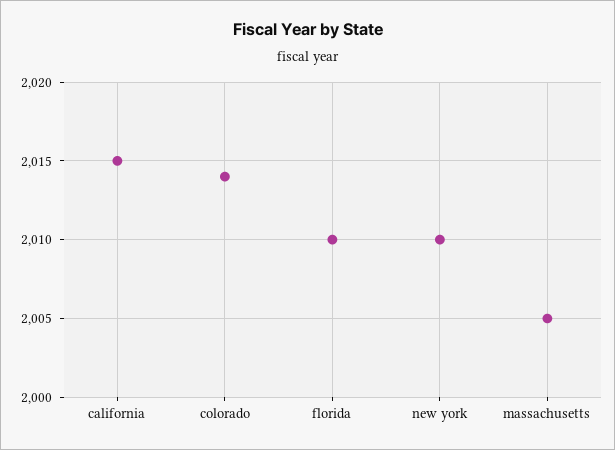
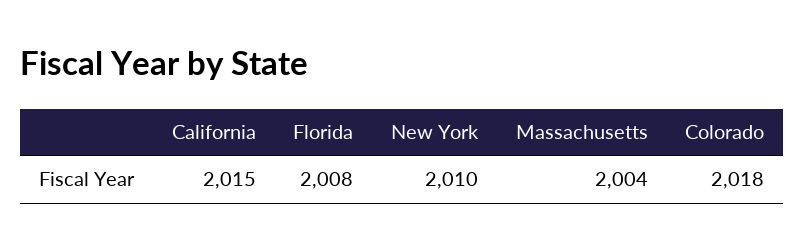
  {
    "california": 2015,
-   "colorado": 2014,
+   "colorado": 2018,
-   "florida": 2010,
+   "florida": 2008,
    "new york": 2010,
-   "massachusetts": 2005
+   "massachusetts": 2004
  }

